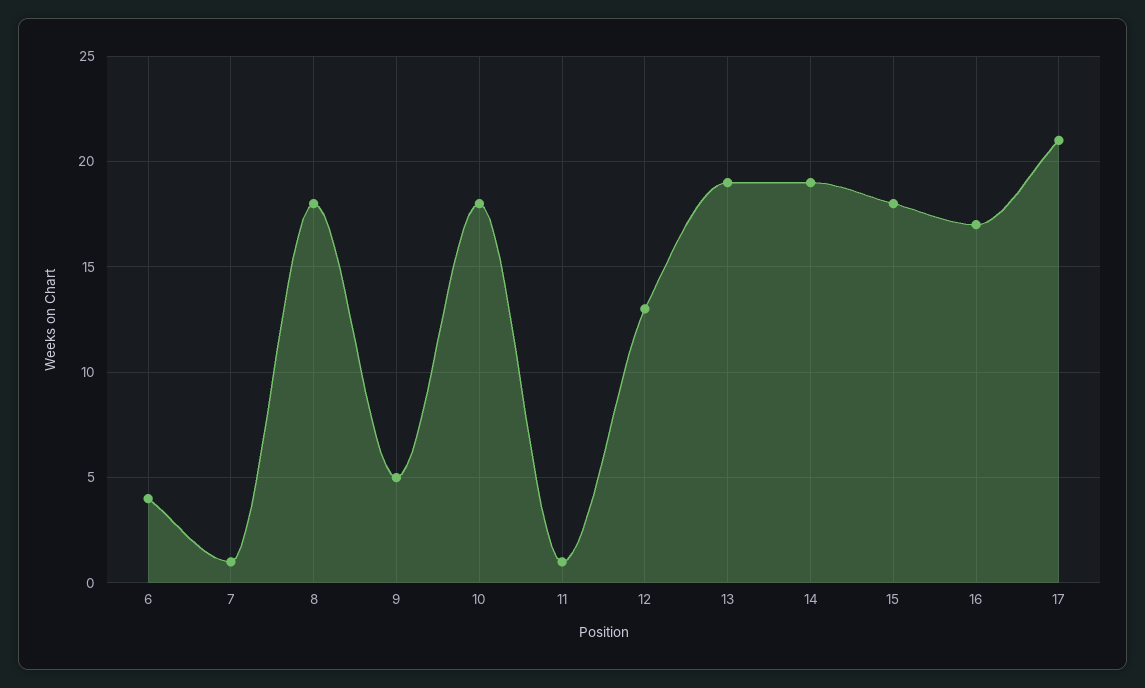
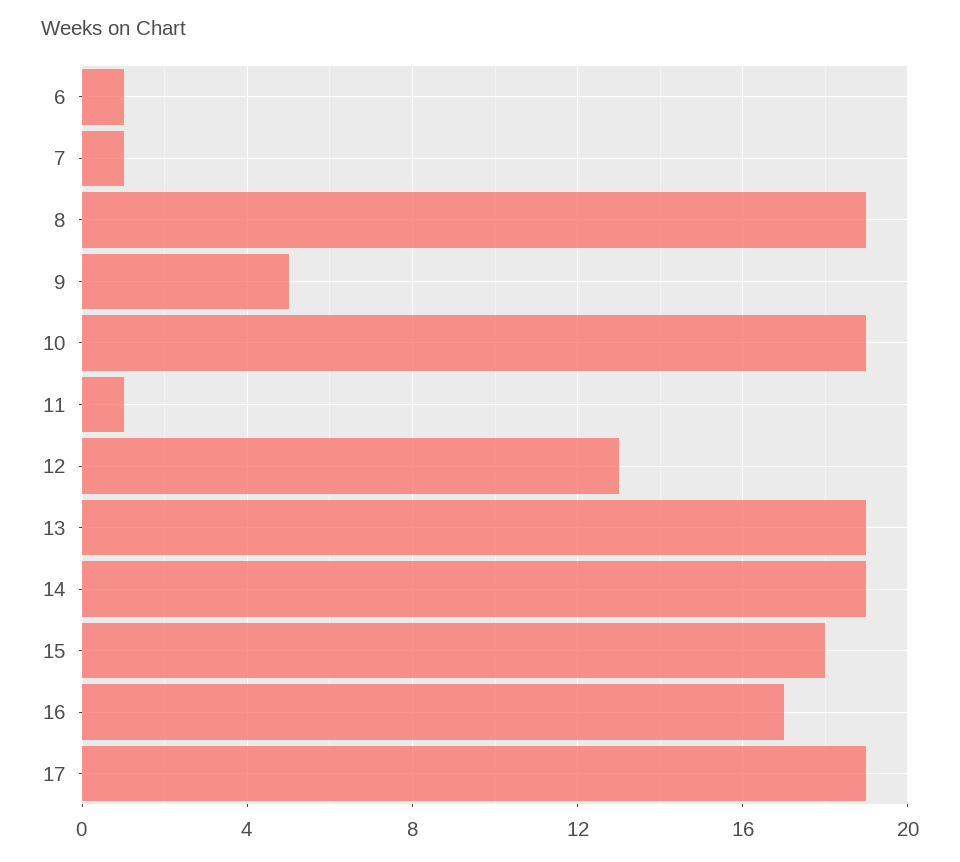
  {
-   "6": 4,
+   "6": 1,
    "7": 1,
-   "8": 18,
+   "8": 19,
    "9": 5,
-   "10": 18,
+   "10": 19,
    "11": 1,
    "12": 13,
    "13": 19,
    "14": 19,
    "15": 18,
    "16": 17,
-   "17": 21
+   "17": 19
  }

